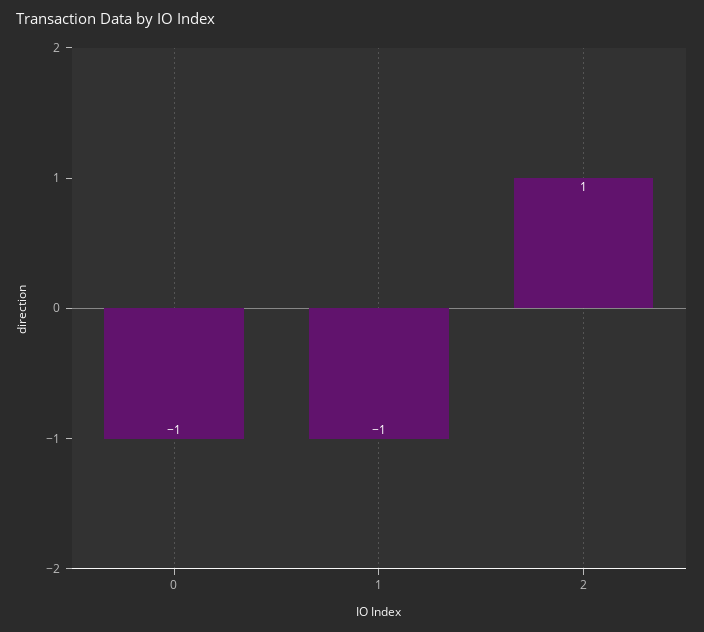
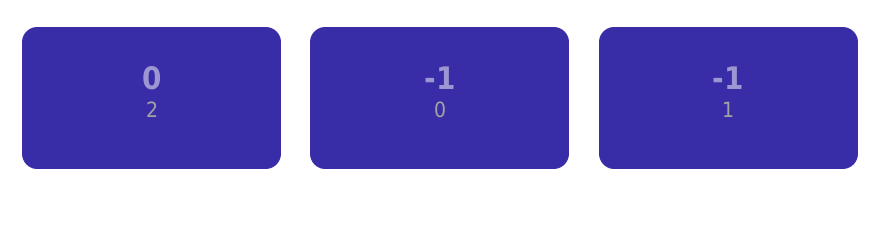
  {
    "0": -1,
    "1": -1,
-   "2": 1
+   "2": 0
  }

